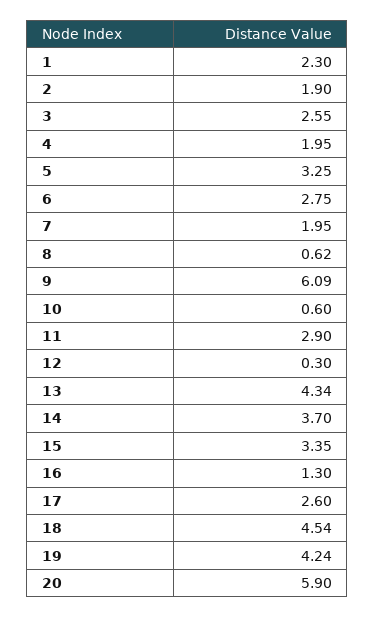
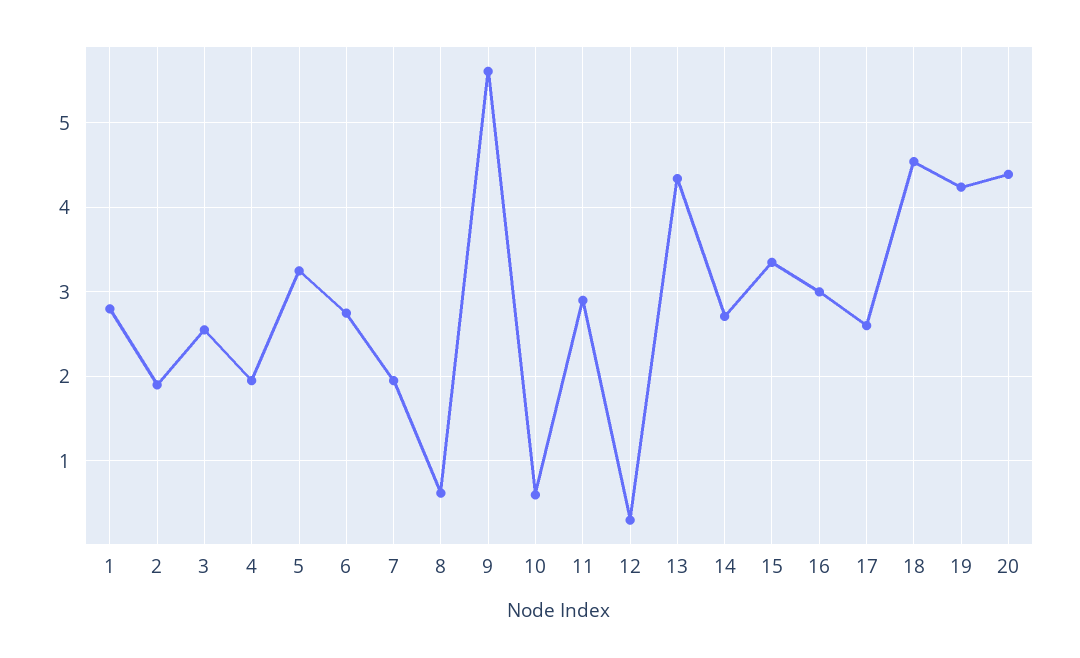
  {
-   "1": 2.3,
+   "1": 2.8,
    "2": 1.9,
    "3": 2.55,
    "4": 1.95,
    "5": 3.25,
    "6": 2.75,
    "7": 1.95,
    "8": 0.62,
-   "9": 6.09,
+   "9": 5.6,
    "10": 0.6,
    "11": 2.9,
    "12": 0.3,
    "13": 4.34,
-   "14": 3.7,
+   "14": 2.7,
    "15": 3.35,
-   "16": 1.3,
+   "16": 3,
    "17": 2.6,
    "18": 4.54,
    "19": 4.24,
-   "20": 5.9
+   "20": 4.4
  }

